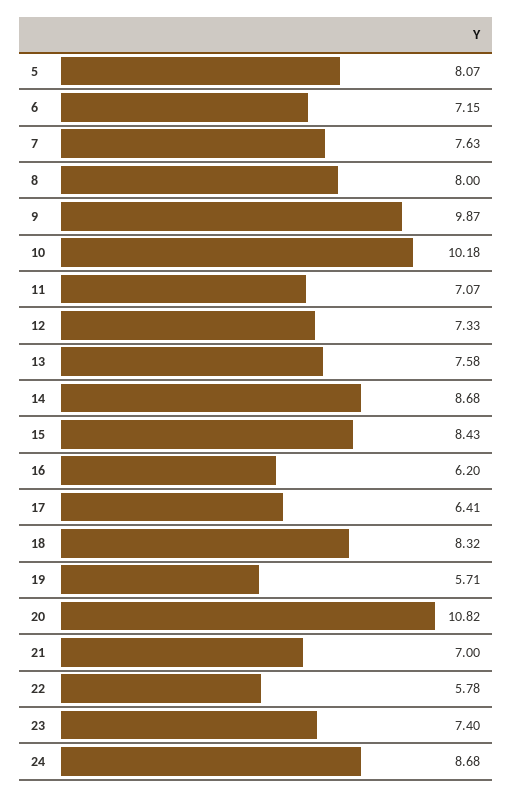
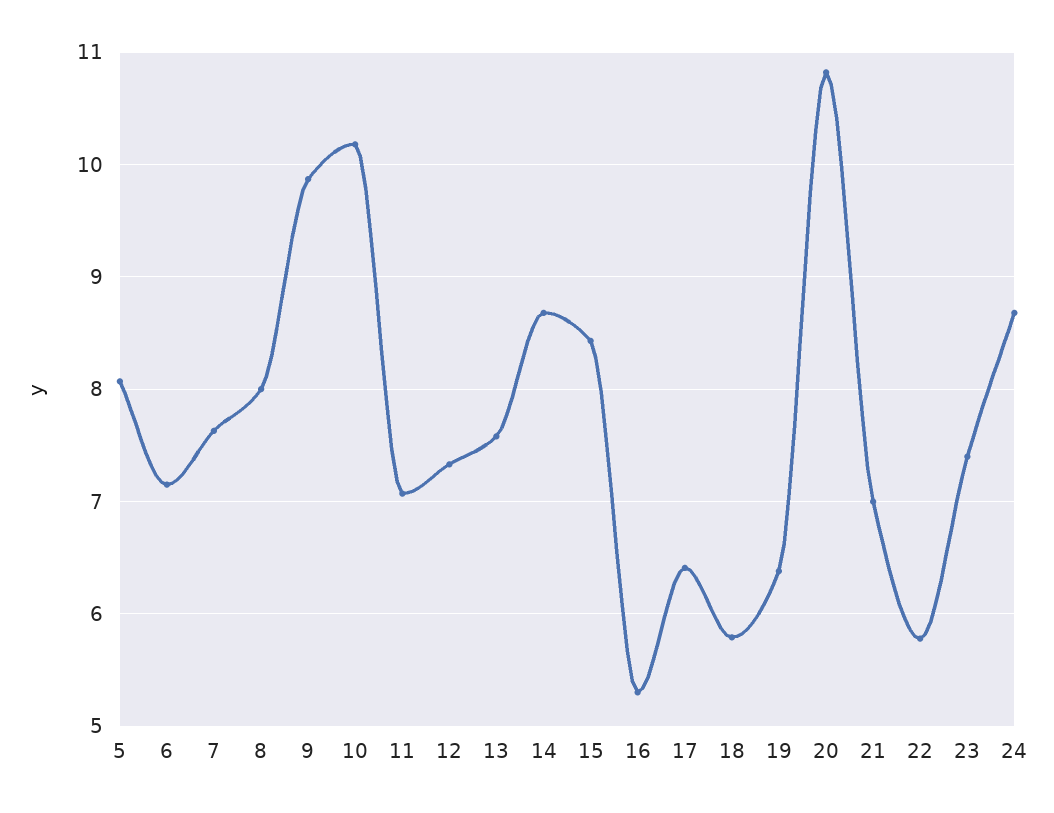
  {
    "5": 8.07,
    "6": 7.15,
    "7": 7.63,
    "8": 8,
    "9": 9.87,
    "10": 10.18,
    "11": 7.07,
    "12": 7.33,
    "13": 7.58,
    "14": 8.68,
    "15": 8.43,
-   "16": 6.2,
+   "16": 5.3,
    "17": 6.41,
-   "18": 8.32,
+   "18": 5.8,
-   "19": 5.71,
+   "19": 6.4,
    "20": 10.82,
    "21": 7,
    "22": 5.78,
    "23": 7.4,
    "24": 8.68
  }

